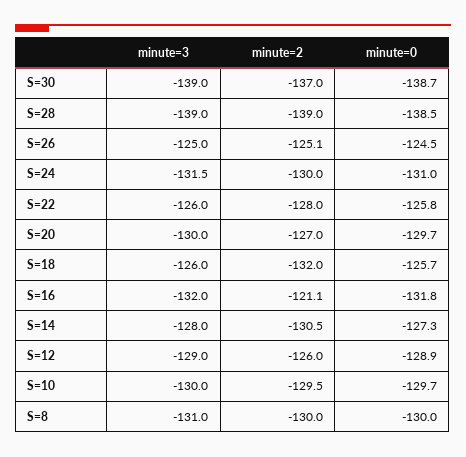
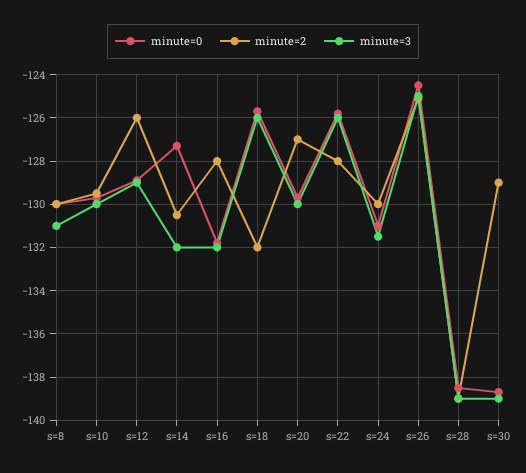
  {
    "minute=3": {
      "S=30": -139,
      "S=28": -139,
      "S=26": -125,
      "S=24": -131.5,
      "S=22": -126,
      "S=20": -130,
      "S=18": -126,
      "S=16": -132,
-     "S=14": -128,
+     "S=14": -132,
      "S=12": -129,
      "S=10": -130,
      "S=8": -131
    },
    "minute=2": {
-     "S=30": -137,
+     "S=30": -129,
      "S=28": -139,
      "S=26": -125.1,
      "S=24": -130,
      "S=22": -128,
      "S=20": -127,
      "S=18": -132,
-     "S=16": -121.1,
+     "S=16": -128,
      "S=14": -130.5,
      "S=12": -126,
      "S=10": -129.5,
      "S=8": -130
    },
    "minute=0": {
      "S=30": -138.7,
      "S=28": -138.5,
      "S=26": -124.5,
      "S=24": -131,
      "S=22": -125.8,
      "S=20": -129.7,
      "S=18": -125.7,
      "S=16": -131.8,
      "S=14": -127.3,
      "S=12": -128.9,
      "S=10": -129.7,
      "S=8": -130
    }
  }

